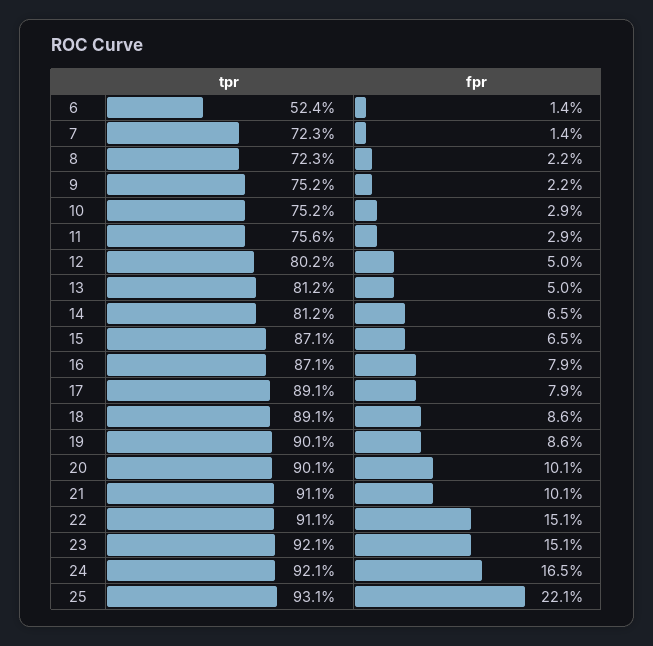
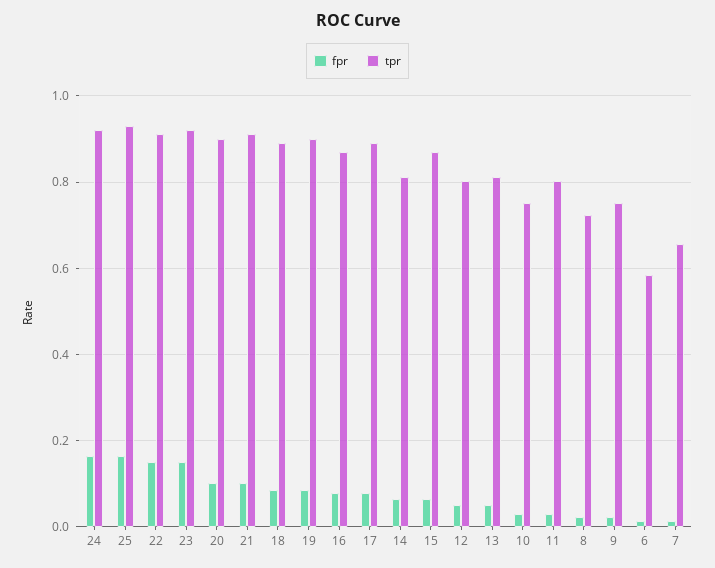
  {
    "tpr": {
-     "6": 0.524,
+     "6": 0.58,
-     "7": 0.723,
+     "7": 0.66,
      "8": 0.723,
      "9": 0.752,
      "10": 0.752,
-     "11": 0.756,
+     "11": 0.8,
      "12": 0.802,
      "13": 0.812,
      "14": 0.812,
      "15": 0.871,
      "16": 0.871,
      "17": 0.891,
      "18": 0.891,
      "19": 0.901,
      "20": 0.901,
      "21": 0.911,
      "22": 0.911,
      "23": 0.921,
      "24": 0.921,
      "25": 0.931
    },
    "fpr": {
      "6": 0.014,
      "7": 0.014,
      "8": 0.022,
      "9": 0.022,
      "10": 0.029,
      "11": 0.029,
      "12": 0.05,
      "13": 0.05,
      "14": 0.065,
      "15": 0.065,
      "16": 0.079,
      "17": 0.079,
      "18": 0.086,
      "19": 0.086,
      "20": 0.101,
      "21": 0.101,
      "22": 0.151,
      "23": 0.151,
      "24": 0.165,
-     "25": 0.221
+     "25": 0.16
    }
  }

